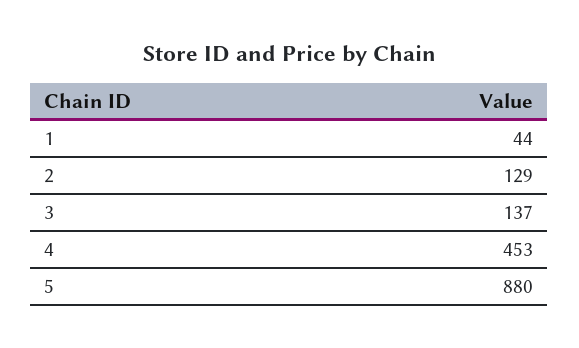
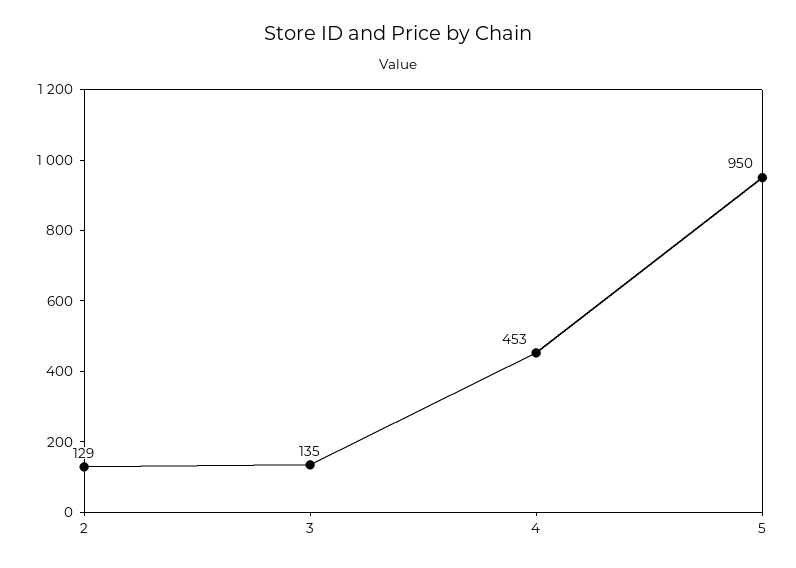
  {
-   "1": 44,
    "2": 129,
-   "3": 137,
+   "3": 135,
    "4": 453,
-   "5": 880
+   "5": 950
  }

